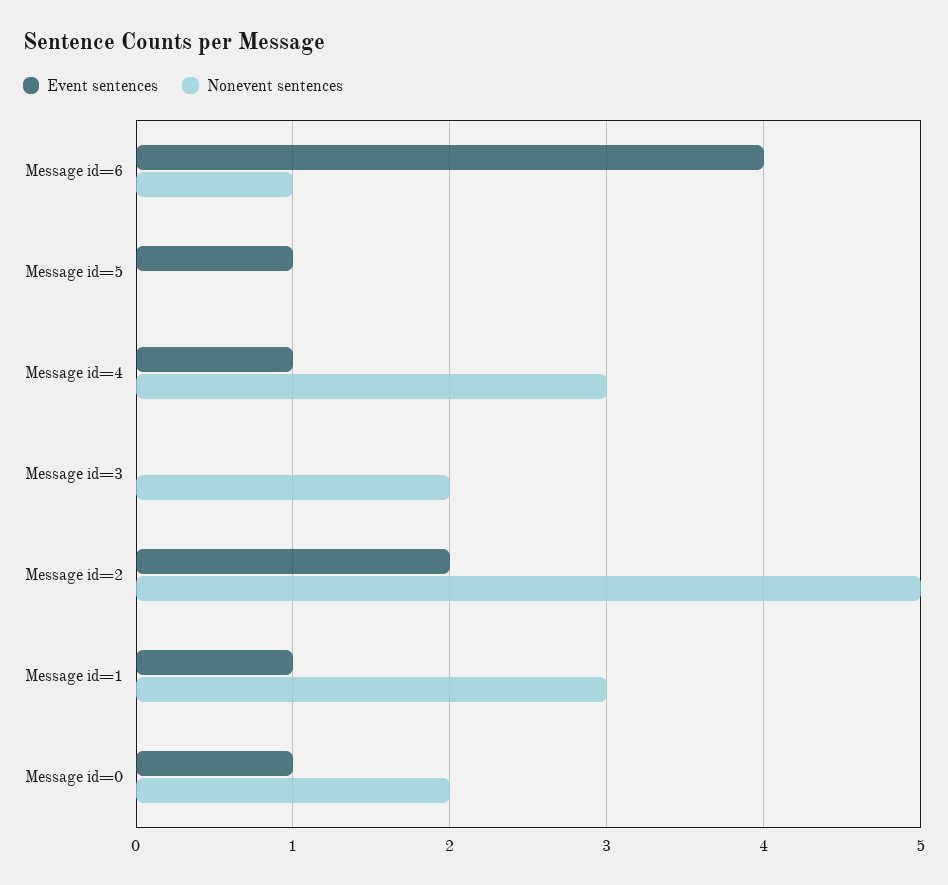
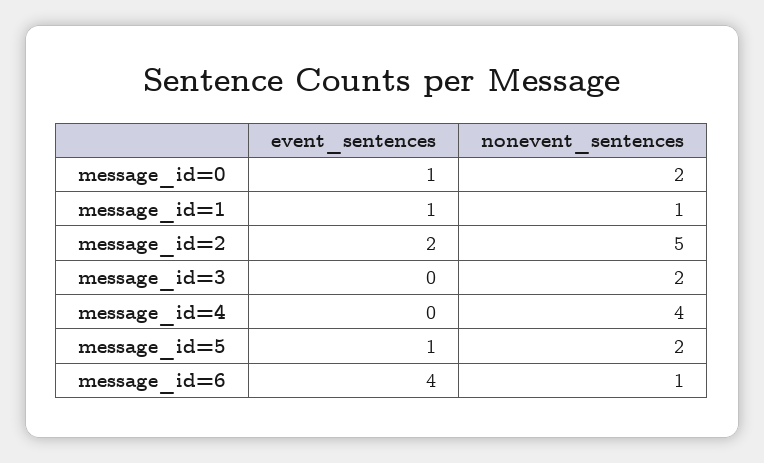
  {
    "Event sentences": {
      "Message id=6": 4,
      "Message id=5": 1,
-     "Message id=4": 1,
+     "Message id=4": 0,
      "Message id=3": 0,
      "Message id=2": 2,
      "Message id=1": 1,
      "Message id=0": 1
    },
    "Nonevent sentences": {
      "Message id=6": 1,
-     "Message id=5": 0,
+     "Message id=5": 2,
-     "Message id=4": 3,
+     "Message id=4": 4,
      "Message id=3": 2,
      "Message id=2": 5,
-     "Message id=1": 3,
+     "Message id=1": 1,
      "Message id=0": 2
    }
  }

